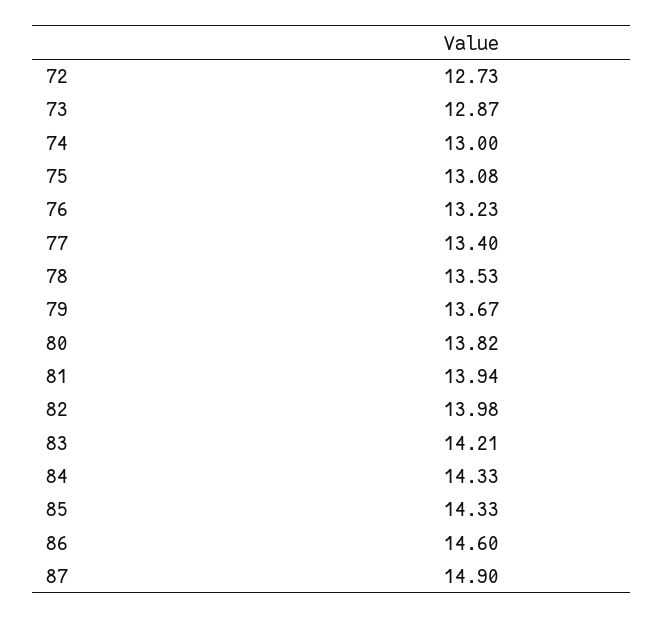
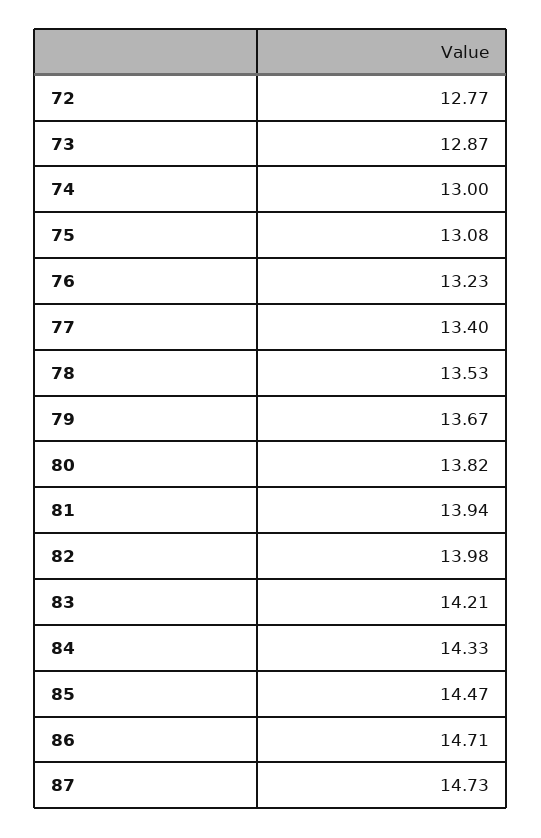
  {
-   "72": 12.73,
+   "72": 12.77,
    "73": 12.87,
    "74": 13,
    "75": 13.08,
    "76": 13.23,
    "77": 13.4,
    "78": 13.53,
    "79": 13.67,
    "80": 13.82,
    "81": 13.94,
    "82": 13.98,
    "83": 14.21,
    "84": 14.33,
-   "85": 14.33,
+   "85": 14.47,
-   "86": 14.6,
+   "86": 14.71,
-   "87": 14.9
+   "87": 14.73
  }

